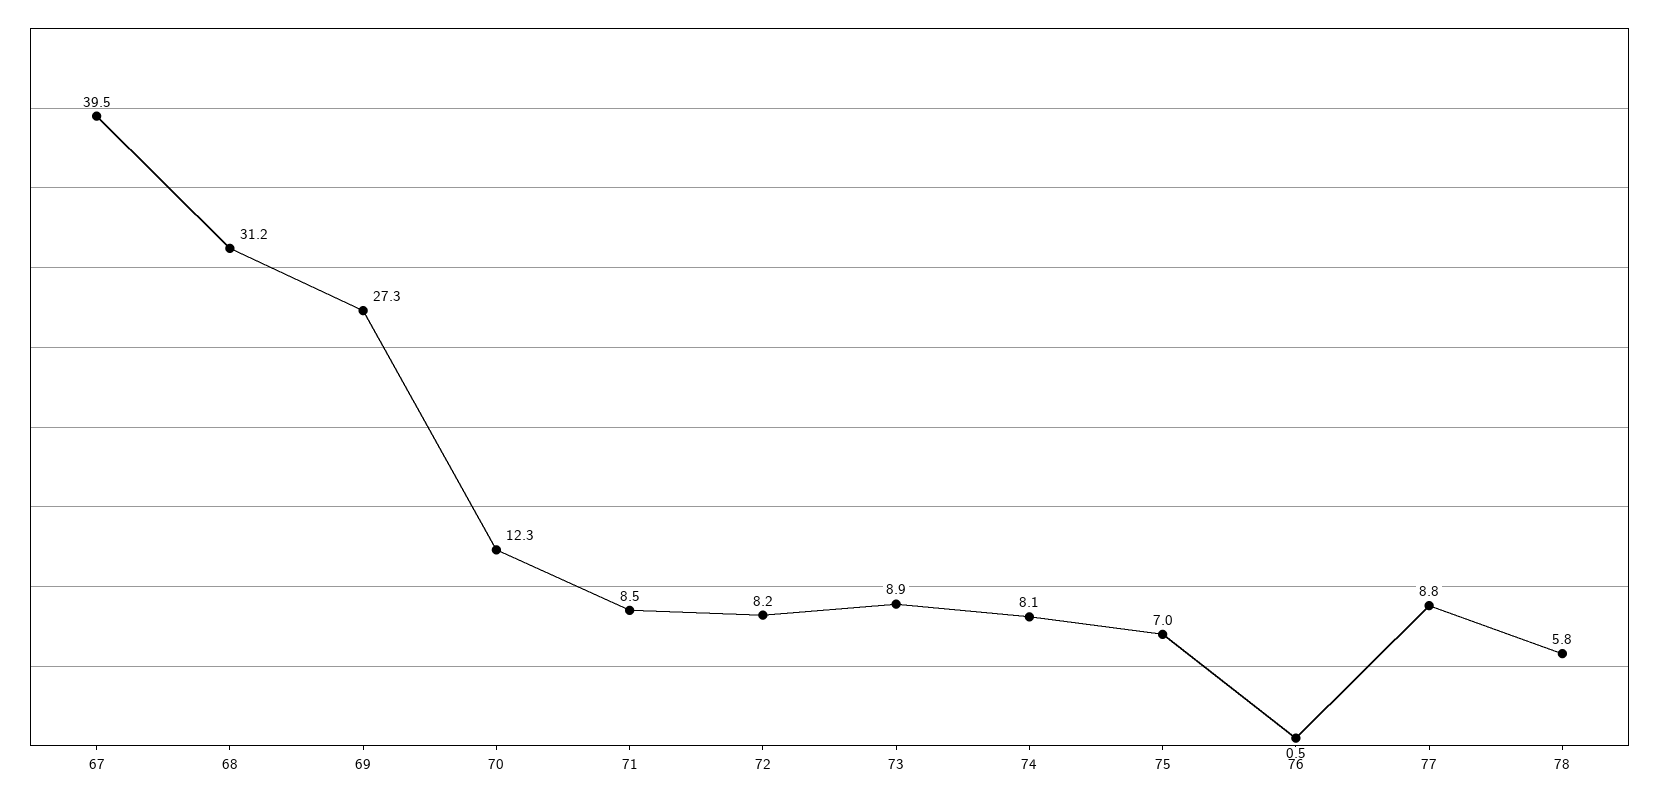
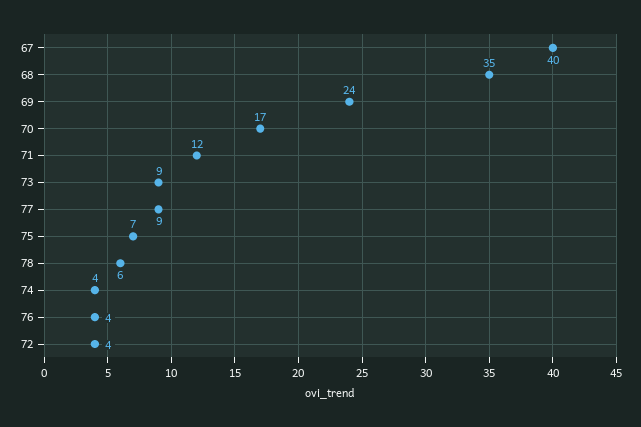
  {
    "67": 39.5,
-   "68": 31.2,
+   "68": 35,
-   "69": 27.3,
+   "69": 24,
-   "70": 12.3,
+   "70": 17,
-   "71": 8.5,
+   "71": 12,
-   "72": 8.2,
+   "72": 4,
    "73": 8.9,
-   "74": 8.1,
+   "74": 4,
    "75": 7,
-   "76": 0.5,
+   "76": 4,
    "77": 8.8,
    "78": 5.8
  }

